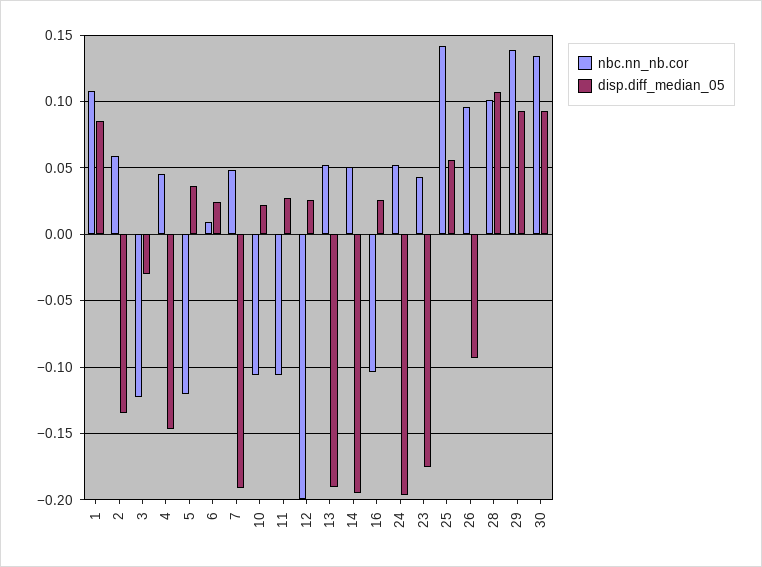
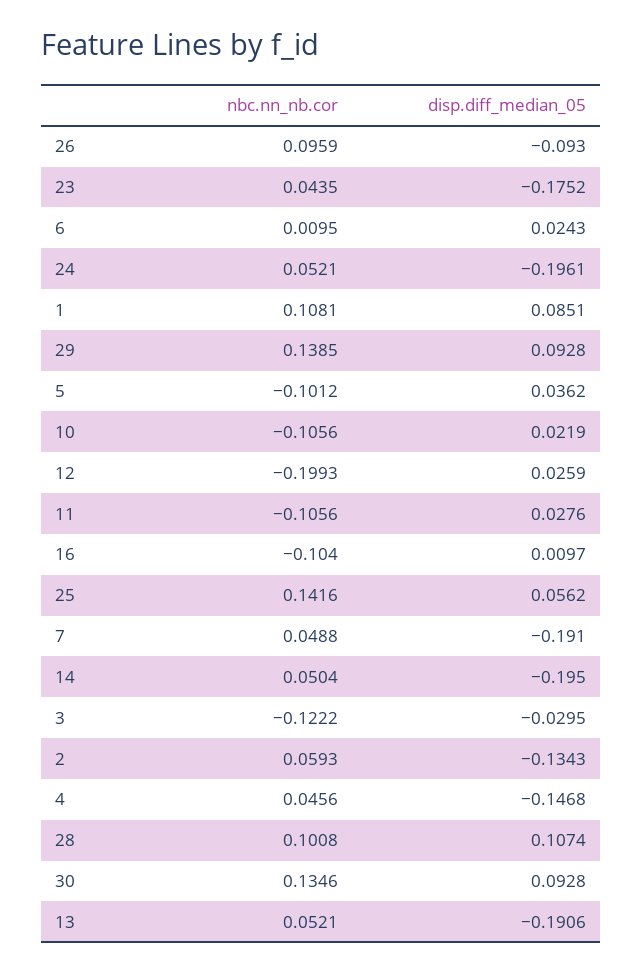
  {
    "nbc.nn_nb.cor": {
      "1": 0.1081,
      "2": 0.0593,
      "3": -0.1222,
      "4": 0.0456,
-     "5": -0.12,
+     "5": -0.1012,
      "6": 0.0095,
      "7": 0.0488,
      "10": -0.1056,
      "11": -0.1056,
      "12": -0.1993,
      "13": 0.0521,
      "14": 0.0504,
      "16": -0.104,
      "24": 0.0521,
      "23": 0.0435,
      "25": 0.1416,
      "26": 0.0959,
      "28": 0.1008,
      "29": 0.1385,
      "30": 0.1346
    },
    "disp.diff_median_05": {
      "1": 0.0851,
      "2": -0.1343,
      "3": -0.0295,
      "4": -0.1468,
      "5": 0.0362,
      "6": 0.0243,
      "7": -0.191,
      "10": 0.0219,
      "11": 0.0276,
      "12": 0.0259,
      "13": -0.1906,
      "14": -0.195,
-     "16": 0.025,
+     "16": 0.0097,
      "24": -0.1961,
      "23": -0.1752,
      "25": 0.0562,
      "26": -0.093,
      "28": 0.1074,
      "29": 0.0928,
      "30": 0.0928
    }
  }

